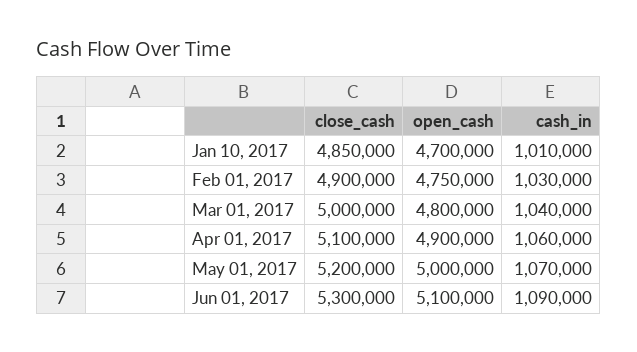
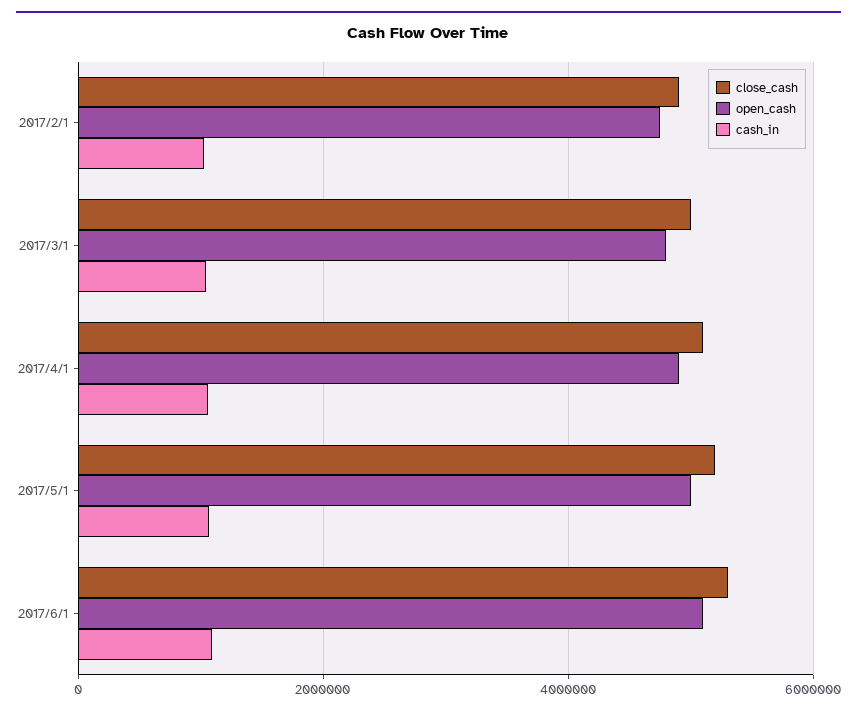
  {
    "close_cash": {
-     "Jan 10, 2017": 4850000,
      "Feb 01, 2017": 4900000,
      "Mar 01, 2017": 5000000,
      "Apr 01, 2017": 5100000,
      "May 01, 2017": 5200000,
      "Jun 01, 2017": 5300000
    },
    "open_cash": {
-     "Jan 10, 2017": 4700000,
      "Feb 01, 2017": 4750000,
      "Mar 01, 2017": 4800000,
      "Apr 01, 2017": 4900000,
      "May 01, 2017": 5000000,
      "Jun 01, 2017": 5100000
    },
    "cash_in": {
-     "Jan 10, 2017": 1010000,
      "Feb 01, 2017": 1030000,
      "Mar 01, 2017": 1040000,
      "Apr 01, 2017": 1060000,
      "May 01, 2017": 1070000,
      "Jun 01, 2017": 1090000
    }
  }

